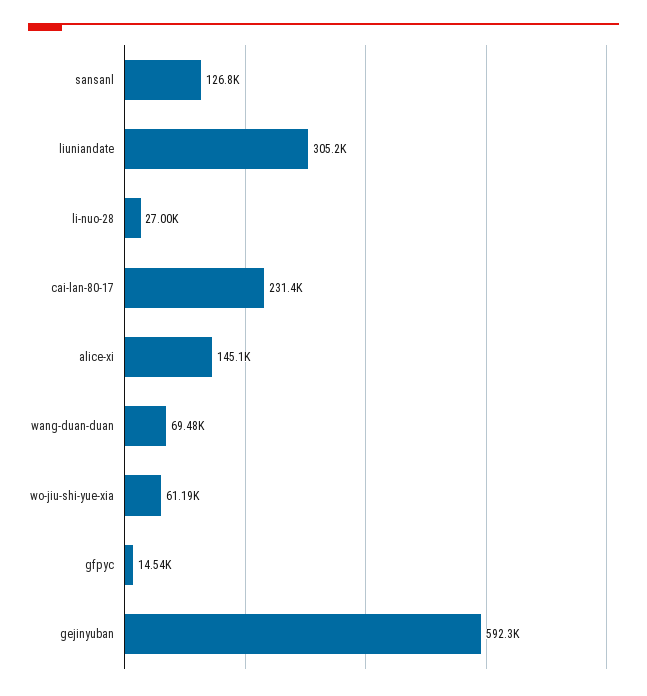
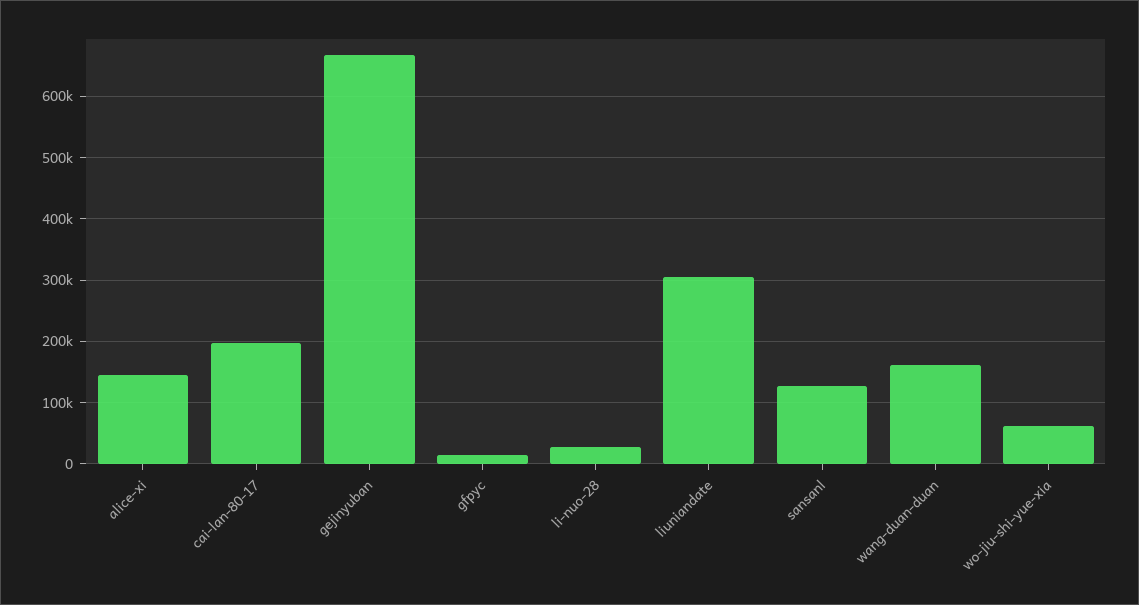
  {
    "sansanl": 126800,
    "liuniandate": 305200,
    "li-nuo-28": 27000,
-   "cai-lan-80-17": 231400,
+   "cai-lan-80-17": 200000,
    "alice-xi": 145100,
-   "wang-duan-duan": 69480,
+   "wang-duan-duan": 160000,
    "wo-jiu-shi-yue-xia": 61190,
    "gfpyc": 14540,
-   "gejinyuban": 592300
+   "gejinyuban": 670000
  }

